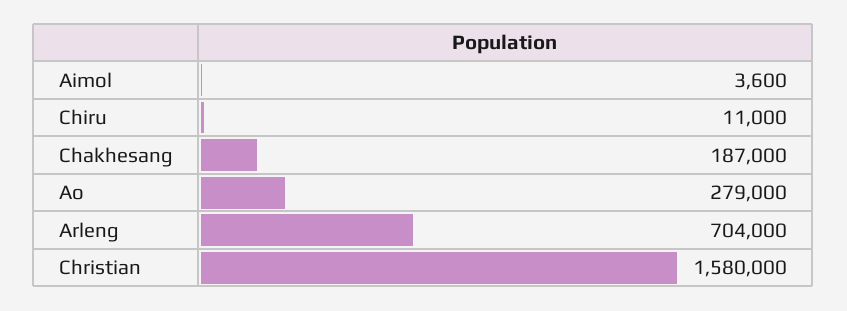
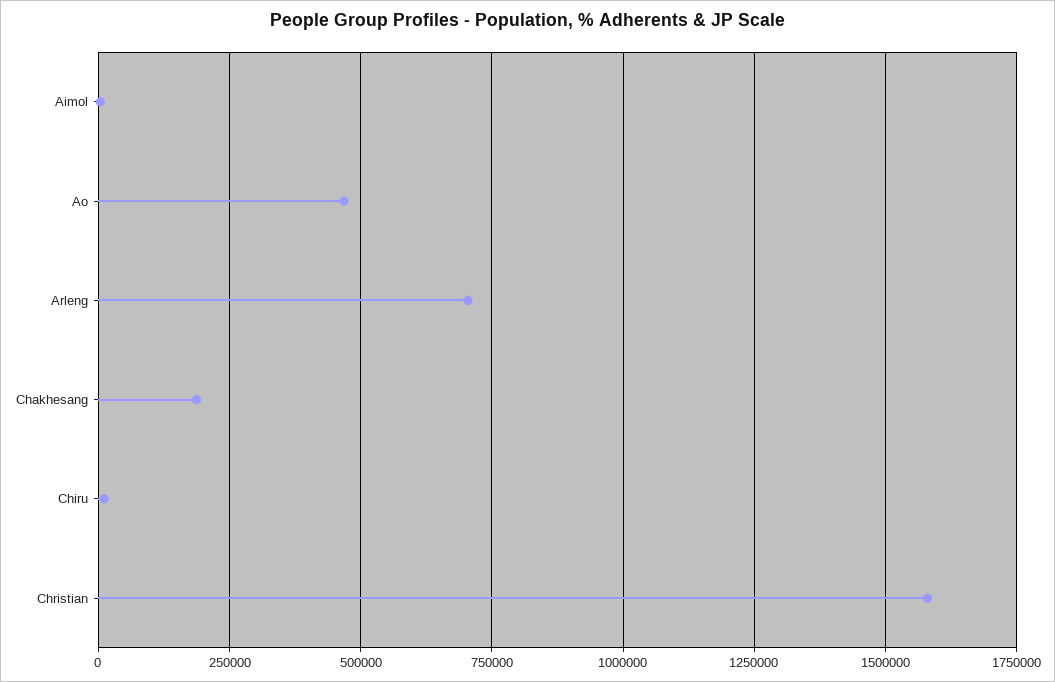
  {
    "Aimol": 3600,
    "Chiru": 11000,
    "Chakhesang": 187000,
-   "Ao": 279000,
+   "Ao": 475000,
    "Arleng": 704000,
    "Christian": 1580000
  }

